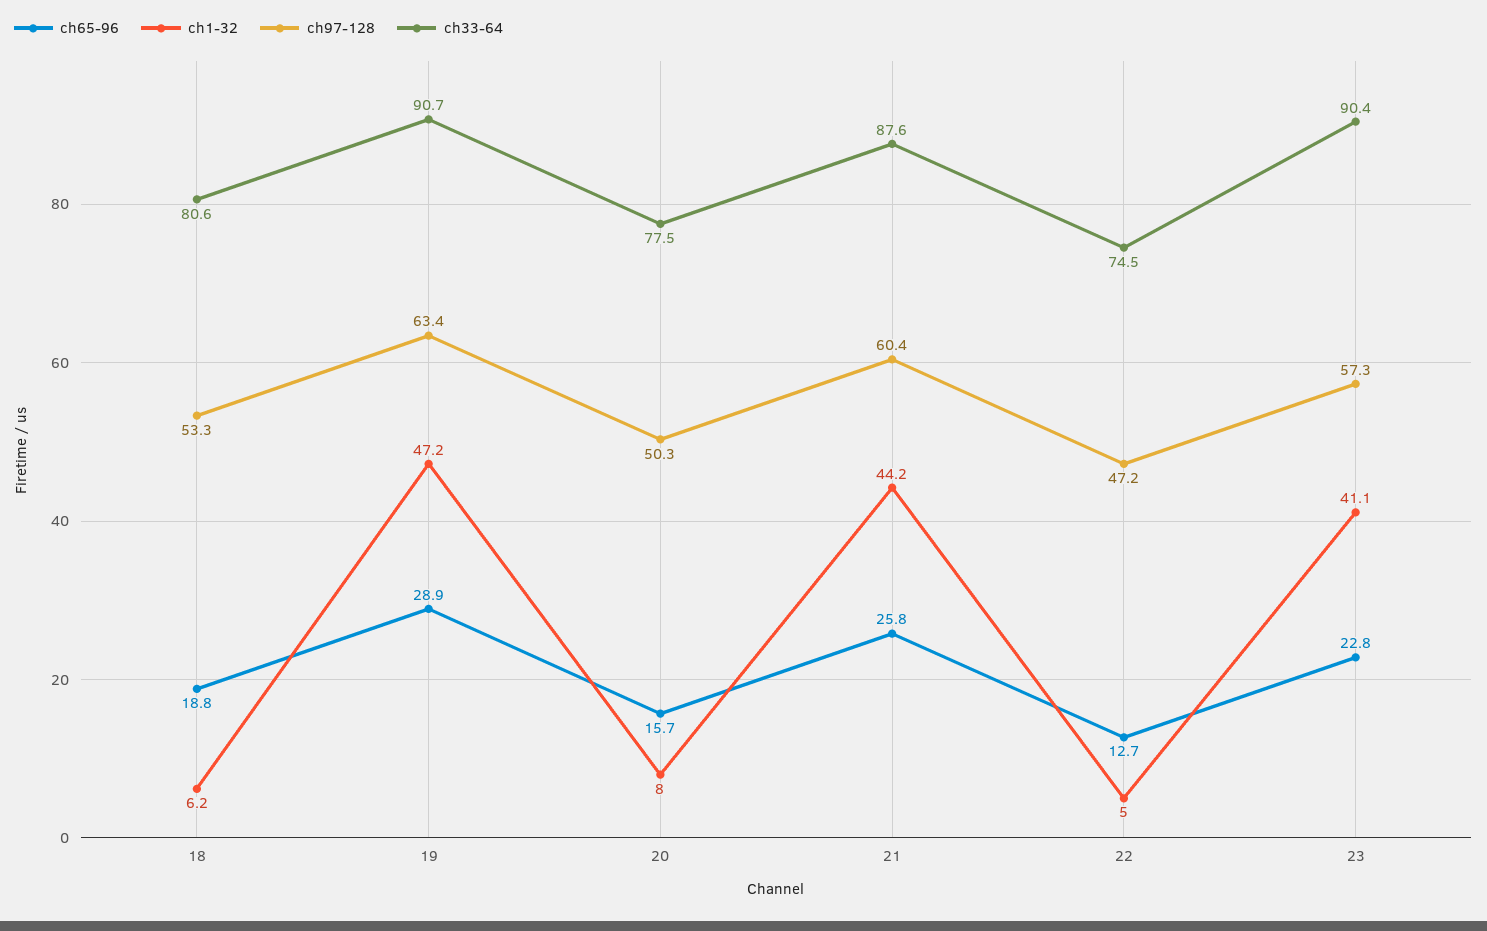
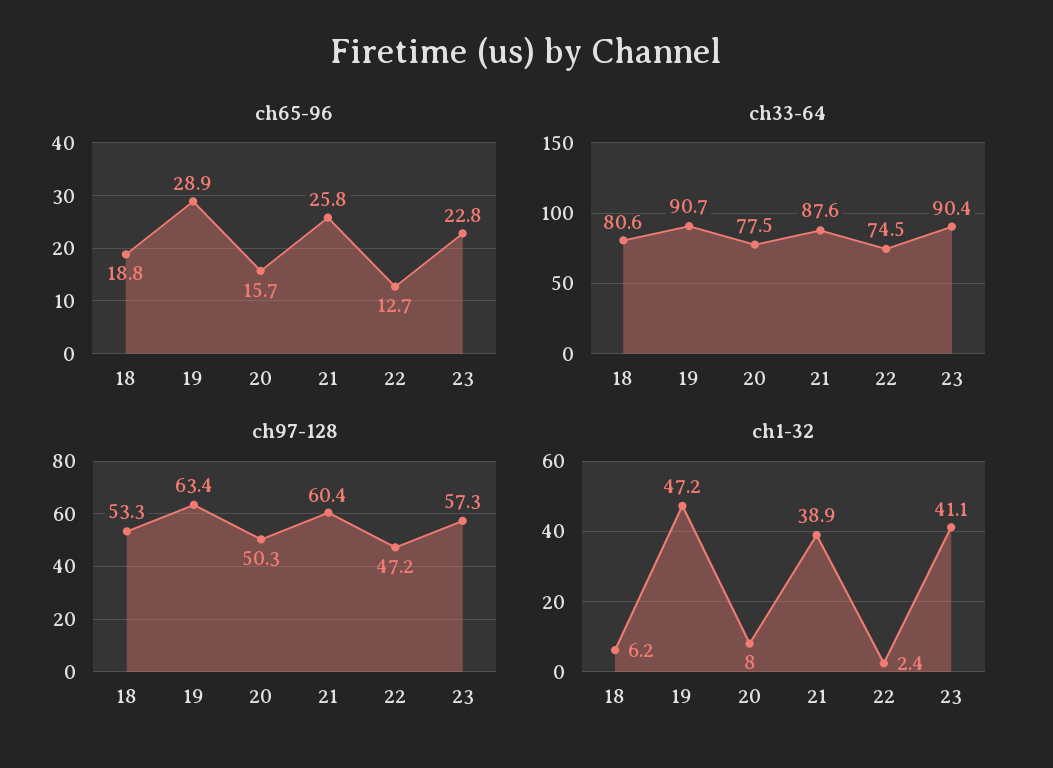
  {
    "ch65-96": {
      "18": 18.8,
      "19": 28.9,
      "20": 15.7,
      "21": 25.8,
      "22": 12.7,
      "23": 22.8
    },
    "ch1-32": {
      "18": 6.2,
      "19": 47.2,
      "20": 8,
-     "21": 44.2,
+     "21": 38.9,
-     "22": 5,
+     "22": 2.4,
      "23": 41.1
    },
    "ch97-128": {
      "18": 53.3,
      "19": 63.4,
      "20": 50.3,
      "21": 60.4,
      "22": 47.2,
      "23": 57.3
    },
    "ch33-64": {
      "18": 80.6,
      "19": 90.7,
      "20": 77.5,
      "21": 87.6,
      "22": 74.5,
      "23": 90.4
    }
  }

